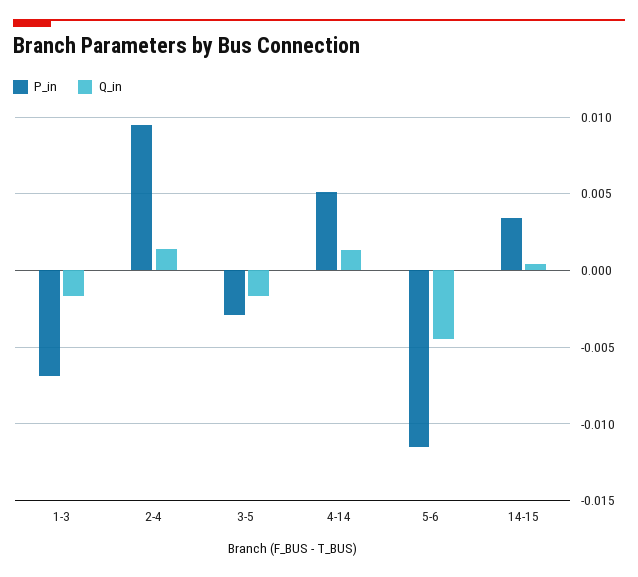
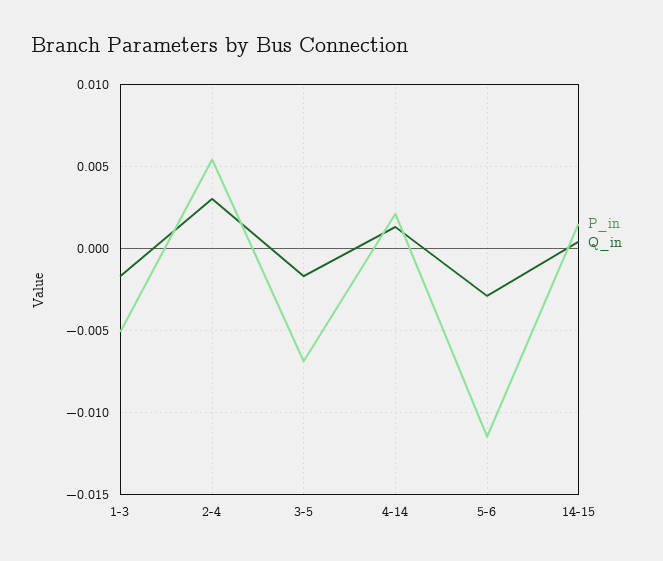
  {
    "P_in": {
-     "1-3": -0.007,
+     "1-3": -0.005,
-     "2-4": 0.0095,
+     "2-4": 0.0055,
-     "3-5": -0.003,
+     "3-5": -0.007,
-     "4-14": 0.005,
+     "4-14": 0.002,
      "5-6": -0.0115,
-     "14-15": 0.0035
+     "14-15": 0.0015
    },
    "Q_in": {
      "1-3": -0.0015,
-     "2-4": 0.0015,
+     "2-4": 0.003,
      "3-5": -0.0015,
      "4-14": 0.0015,
-     "5-6": -0.0045,
+     "5-6": -0.003,
      "14-15": 0.0005
    }
  }

